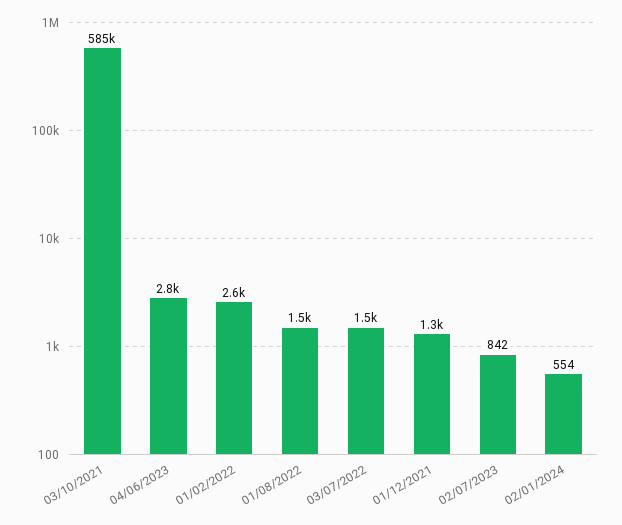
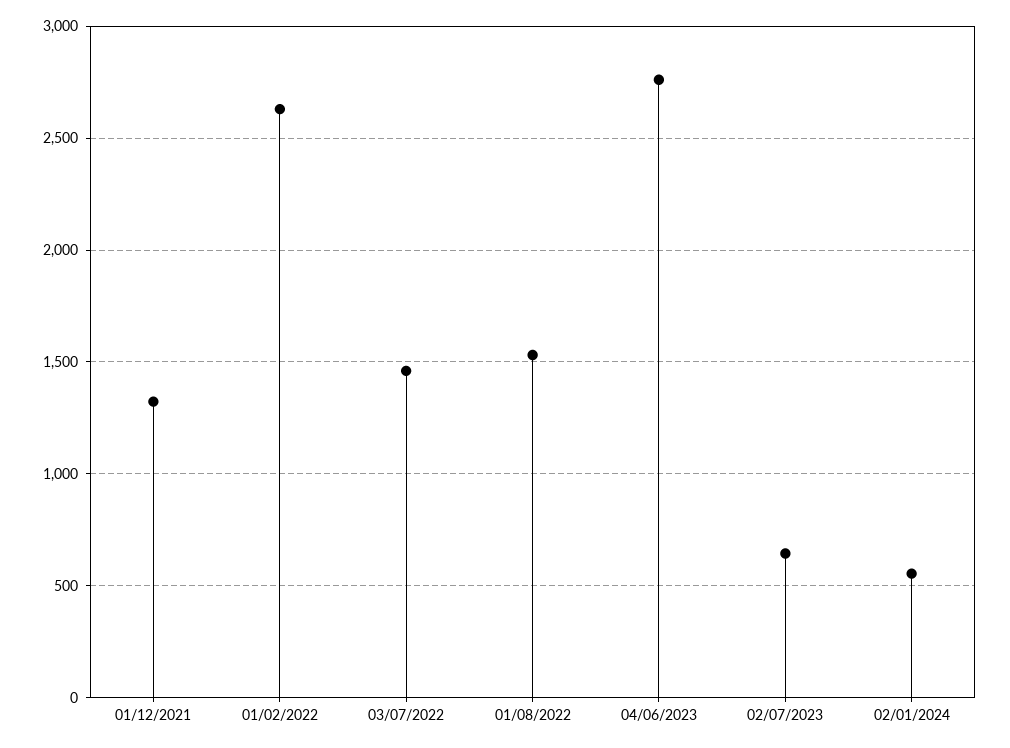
  {
-   "03/10/2021": 585000,
    "04/06/2023": 2800,
    "01/02/2022": 2600,
    "01/08/2022": 1500,
    "03/07/2022": 1500,
    "01/12/2021": 1300,
-   "02/07/2023": 842,
+   "02/07/2023": 650,
    "02/01/2024": 554
  }

